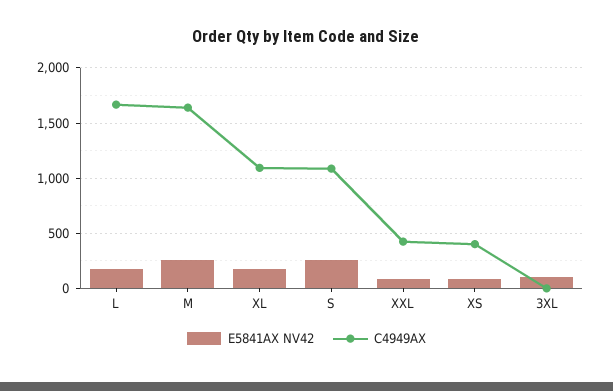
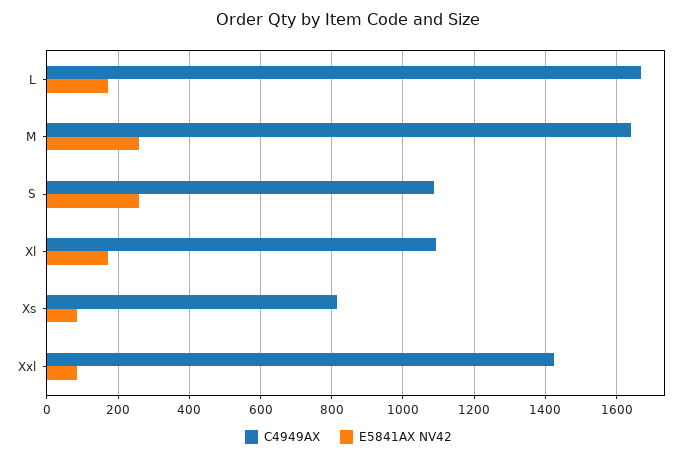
  {
    "E5841AX NV42": {
      "L": 180,
      "M": 260,
      "XL": 180,
      "S": 260,
      "XXL": 80,
-     "XS": 80,
+     "XS": 80
-     "3XL": 100
    },
    "C4949AX": {
      "L": 1660,
      "M": 1640,
      "XL": 1100,
      "S": 1080,
-     "XXL": 400,
+     "XXL": 1420,
-     "XS": 400,
+     "XS": 820
-     "3XL": 0
    }
  }

